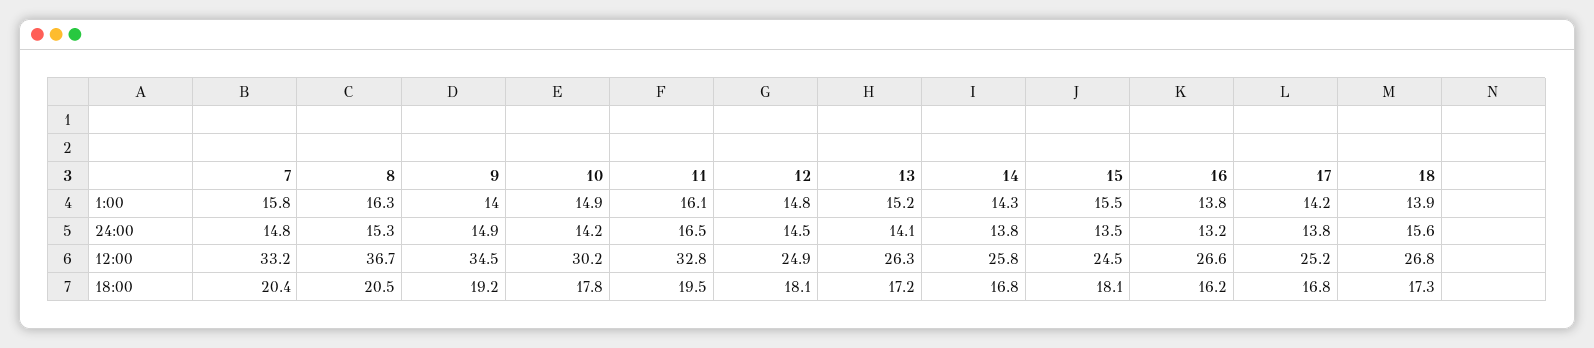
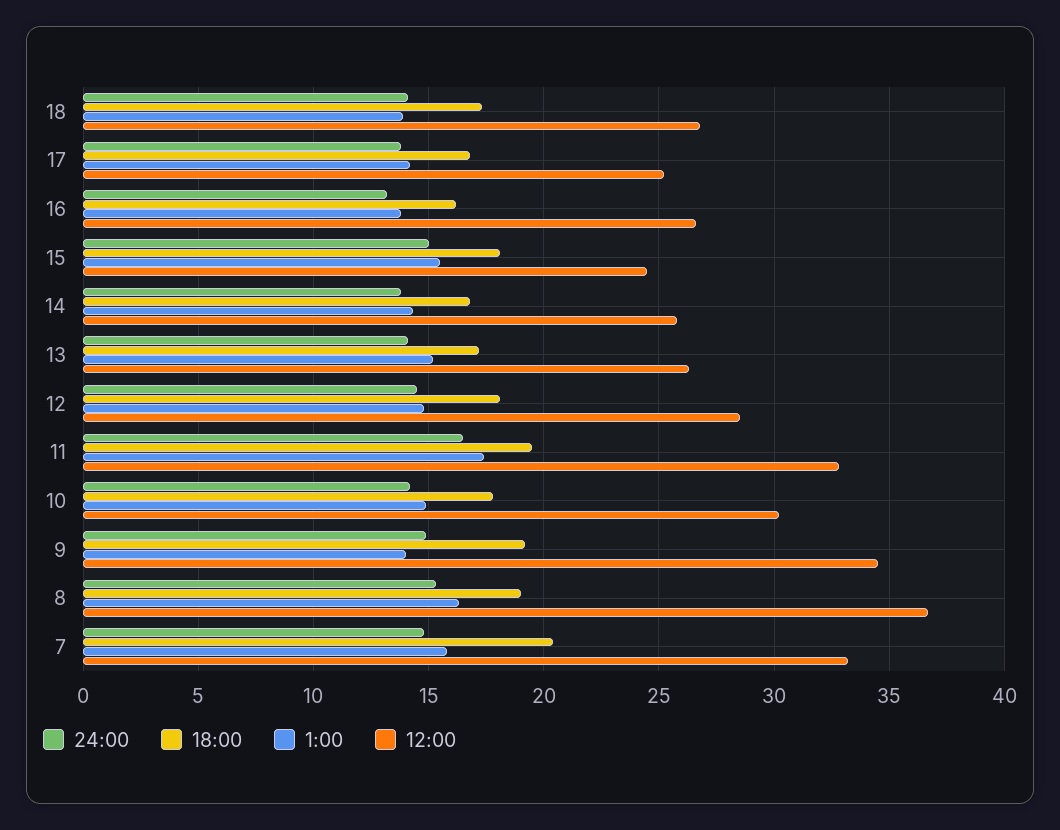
  {
    "1:00": {
      "7": 15.8,
      "8": 16.3,
      "9": 14,
      "10": 14.9,
-     "11": 16.1,
+     "11": 17.5,
      "12": 14.8,
      "13": 15.2,
      "14": 14.3,
      "15": 15.5,
      "16": 13.8,
      "17": 14.2,
      "18": 13.9
    },
    "24:00": {
      "7": 14.8,
      "8": 15.3,
      "9": 14.9,
      "10": 14.2,
      "11": 16.5,
      "12": 14.5,
      "13": 14.1,
      "14": 13.8,
-     "15": 13.5,
+     "15": 15,
      "16": 13.2,
      "17": 13.8,
-     "18": 15.6
+     "18": 14
    },
    "12:00": {
      "7": 33.2,
      "8": 36.7,
      "9": 34.5,
      "10": 30.2,
      "11": 32.8,
-     "12": 24.9,
+     "12": 28.5,
      "13": 26.3,
      "14": 25.8,
      "15": 24.5,
      "16": 26.6,
      "17": 25.2,
      "18": 26.8
    },
    "18:00": {
      "7": 20.4,
-     "8": 20.5,
+     "8": 19,
      "9": 19.2,
      "10": 17.8,
      "11": 19.5,
      "12": 18.1,
      "13": 17.2,
      "14": 16.8,
      "15": 18.1,
      "16": 16.2,
      "17": 16.8,
      "18": 17.3
    }
  }

